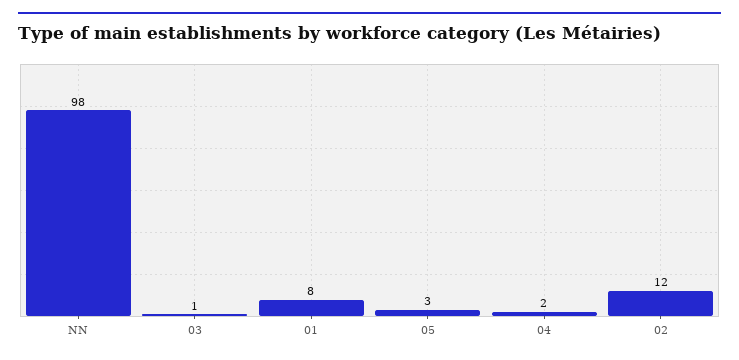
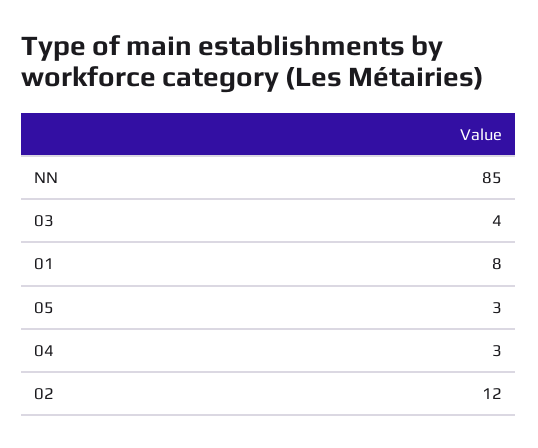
  {
-   "NN": 98,
+   "NN": 85,
-   "03": 1,
+   "03": 4,
    "01": 8,
    "05": 3,
-   "04": 2,
+   "04": 3,
    "02": 12
  }

